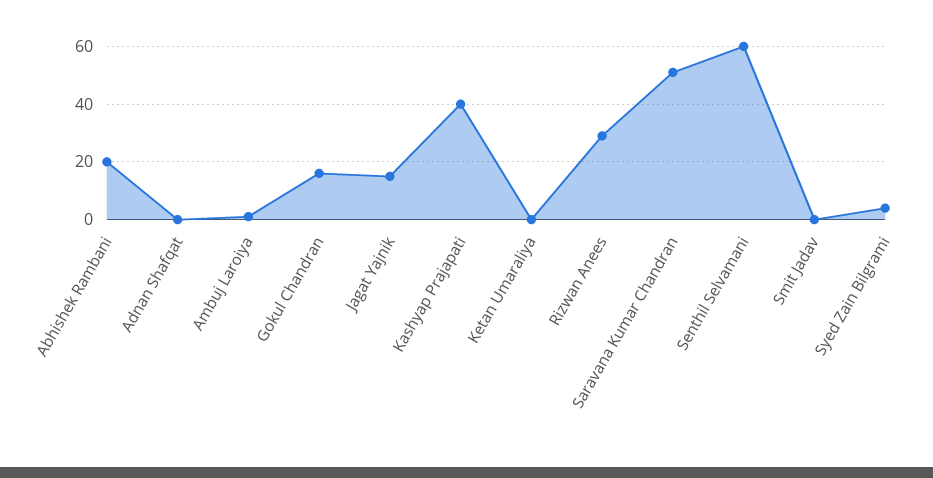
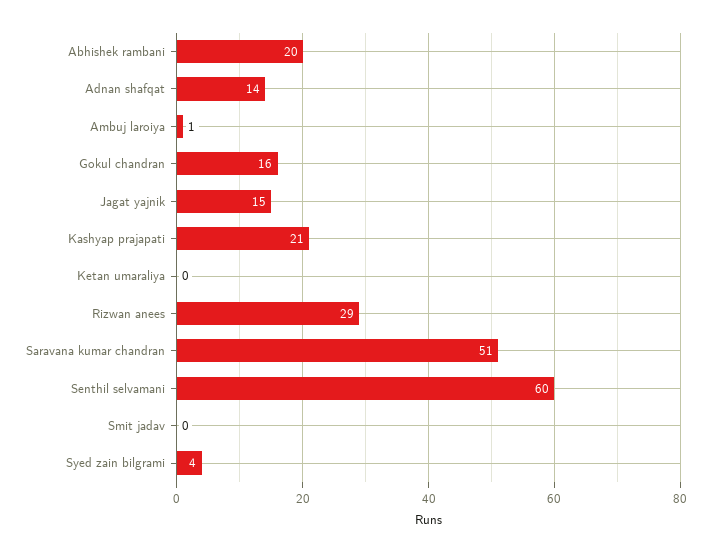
  {
    "Abhishek Rambani": 20,
-   "Adnan Shafqat": 0,
+   "Adnan Shafqat": 14,
    "Ambuj Laroiya": 1,
    "Gokul Chandran": 16,
    "Jagat Yajnik": 15,
-   "Kashyap Prajapati": 40,
+   "Kashyap Prajapati": 21,
    "Ketan Umaraliya": 0,
    "Rizwan Anees": 29,
    "Saravana Kumar Chandran": 51,
    "Senthil Selvamani": 60,
    "Smit Jadav": 0,
    "Syed Zain Bilgrami": 4
  }

